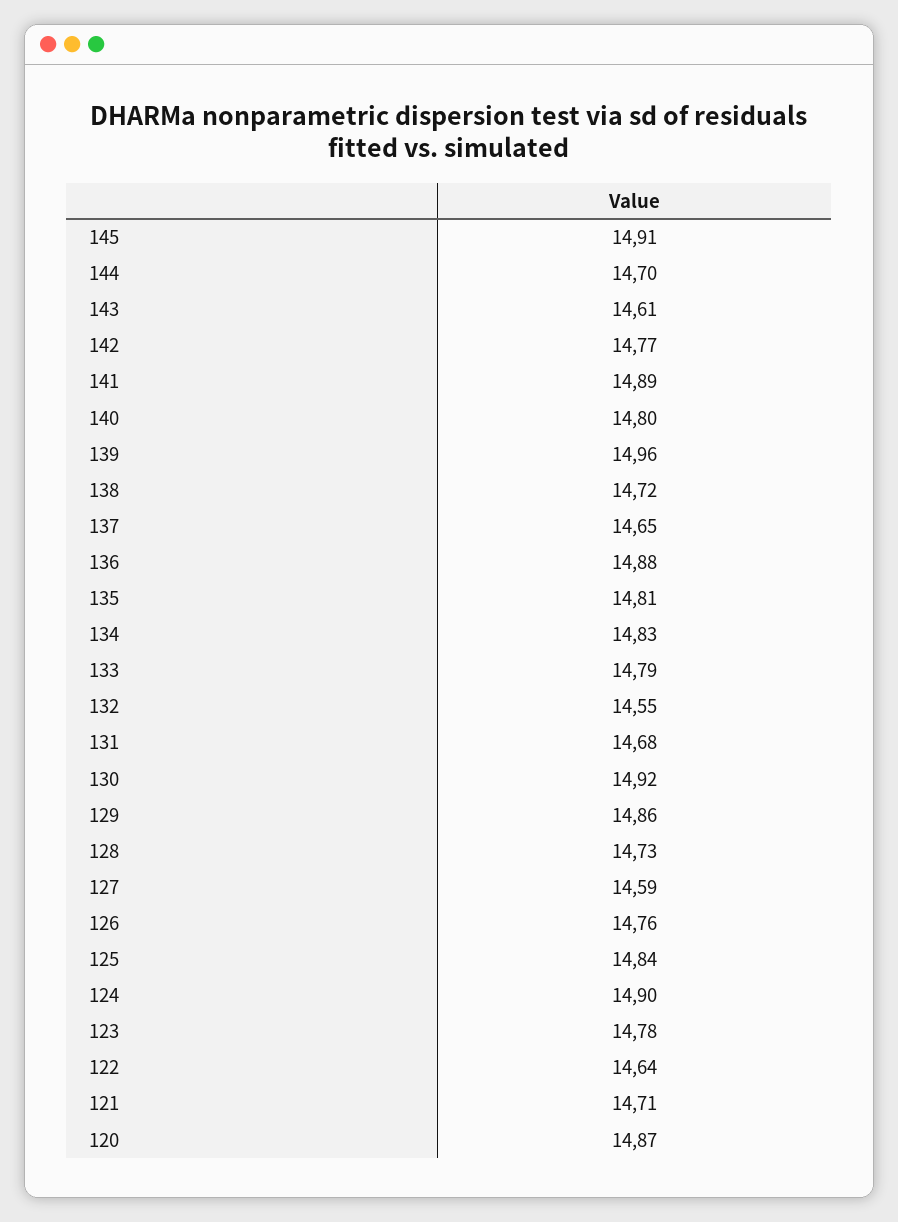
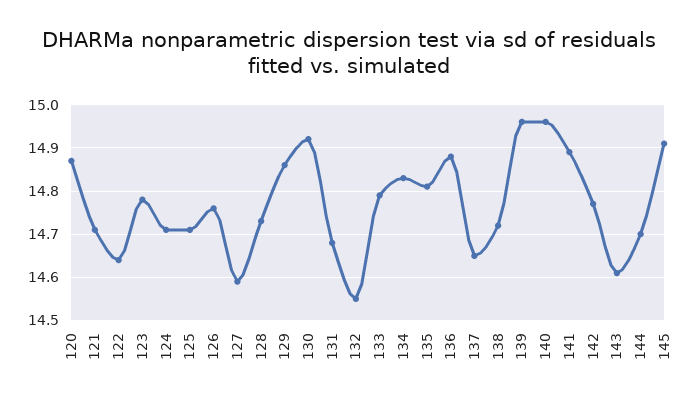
  {
    "145": 14.91,
    "144": 14.7,
    "143": 14.61,
    "142": 14.77,
    "141": 14.89,
-   "140": 14.8,
+   "140": 14.95,
    "139": 14.96,
    "138": 14.72,
    "137": 14.65,
    "136": 14.88,
    "135": 14.81,
    "134": 14.83,
    "133": 14.79,
    "132": 14.55,
    "131": 14.68,
    "130": 14.92,
    "129": 14.86,
    "128": 14.73,
    "127": 14.59,
    "126": 14.76,
-   "125": 14.84,
+   "125": 14.7,
-   "124": 14.9,
+   "124": 14.7,
    "123": 14.78,
    "122": 14.64,
    "121": 14.71,
    "120": 14.87
  }

